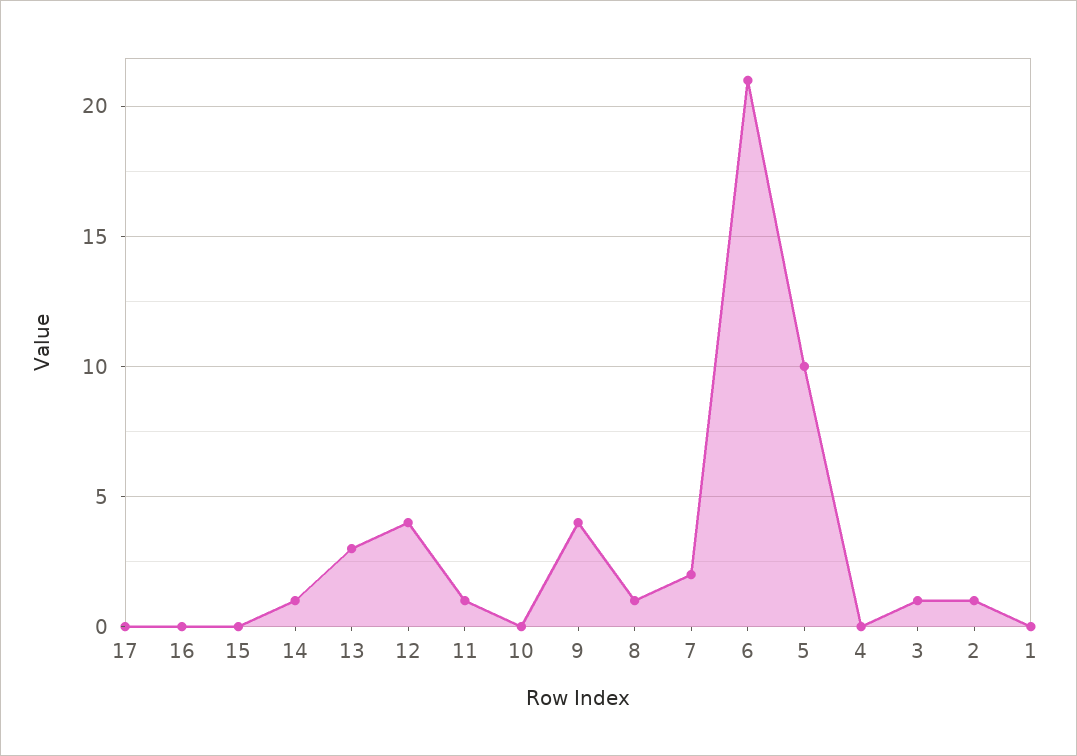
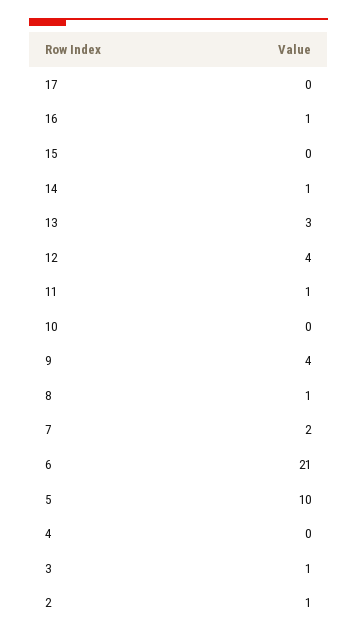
  {
    "17": 0,
-   "16": 0,
+   "16": 1,
    "15": 0,
    "14": 1,
    "13": 3,
    "12": 4,
    "11": 1,
    "10": 0,
    "9": 4,
    "8": 1,
    "7": 2,
    "6": 21,
    "5": 10,
    "4": 0,
    "3": 1,
-   "2": 1,
+   "2": 1
-   "1": 0
  }

